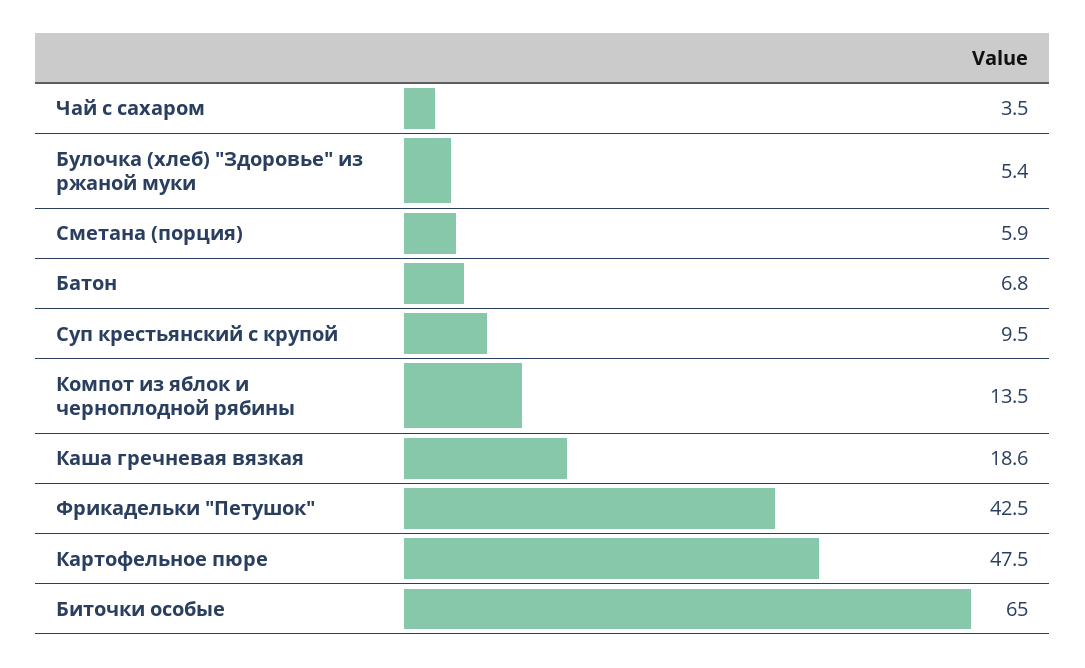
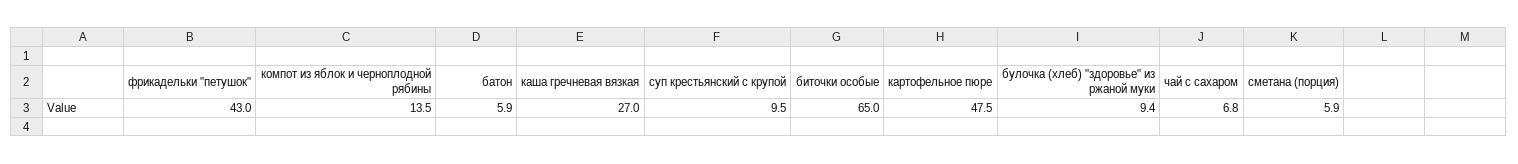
  {
-   "Чай с сахаром": 3.5,
+   "Чай с сахаром": 6.8,
-   "Булочка (хлеб) \"Здоровье\" из ржаной муки": 5.4,
+   "Булочка (хлеб) \"Здоровье\" из ржаной муки": 9.4,
    "Сметана (порция)": 5.9,
-   "Батон": 6.8,
+   "Батон": 5.9,
    "Суп крестьянский с крупой": 9.5,
    "Компот из яблок и черноплодной рябины": 13.5,
-   "Каша гречневая вязкая": 18.6,
+   "Каша гречневая вязкая": 27,
-   "Фрикадельки \"Петушок\"": 42.5,
+   "Фрикадельки \"Петушок\"": 43,
    "Картофельное пюре": 47.5,
    "Биточки особые": 65
  }

